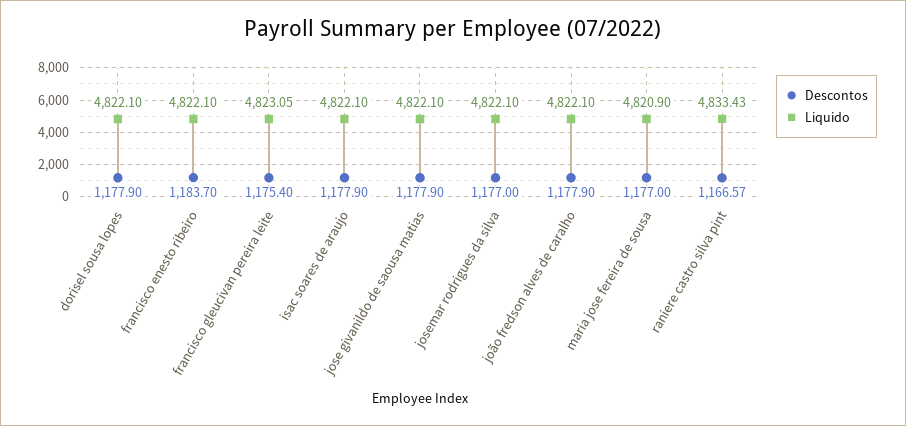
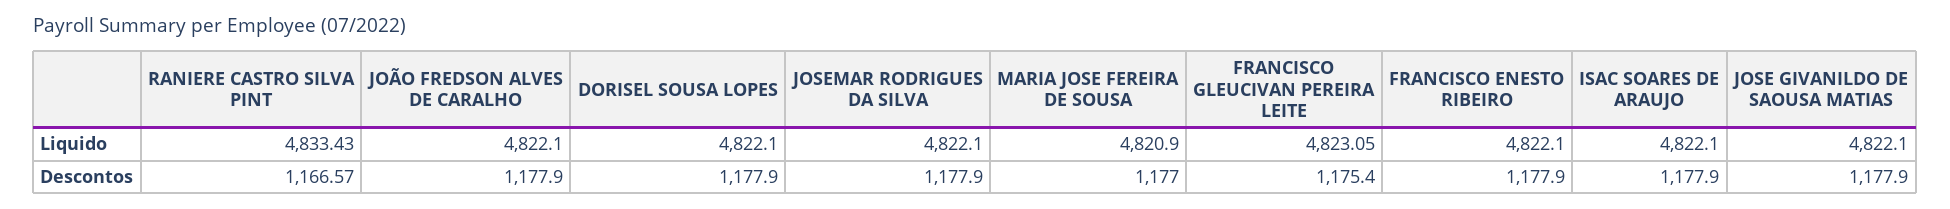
  {
    "Descontos": {
      "dorisel sousa lopes": 1177.9,
-     "francisco enesto ribeiro": 1183.7,
+     "francisco enesto ribeiro": 1177.9,
      "francisco gleucivan pereira leite": 1175.4,
      "isac soares de araujo": 1177.9,
      "jose givanildo de saousa matias": 1177.9,
-     "josemar rodrigues da silva": 1177,
+     "josemar rodrigues da silva": 1177.9,
      "joão fredson alves de caralho": 1177.9,
      "maria jose fereira de sousa": 1177,
      "raniere castro silva pint": 1166.57
    },
    "Liquido": {
      "dorisel sousa lopes": 4822.1,
      "francisco enesto ribeiro": 4822.1,
      "francisco gleucivan pereira leite": 4823.05,
      "isac soares de araujo": 4822.1,
      "jose givanildo de saousa matias": 4822.1,
      "josemar rodrigues da silva": 4822.1,
      "joão fredson alves de caralho": 4822.1,
      "maria jose fereira de sousa": 4820.9,
      "raniere castro silva pint": 4833.43
    }
  }

